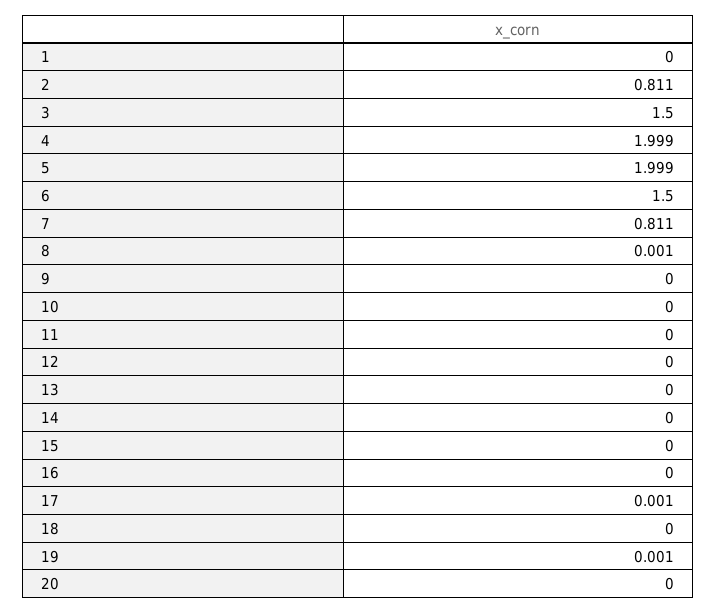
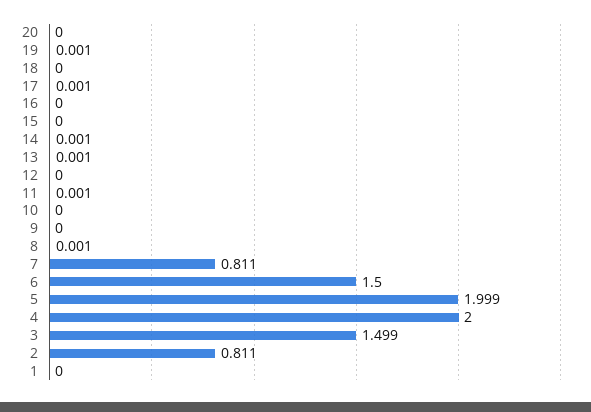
  {
    "1": 0,
    "2": 0.811,
-   "3": 1.5,
+   "3": 1.499,
-   "4": 1.999,
+   "4": 2,
    "5": 1.999,
    "6": 1.5,
    "7": 0.811,
    "8": 0.001,
    "9": 0,
    "10": 0,
-   "11": 0,
+   "11": 0.001,
    "12": 0,
-   "13": 0,
+   "13": 0.001,
-   "14": 0,
+   "14": 0.001,
    "15": 0,
    "16": 0,
    "17": 0.001,
    "18": 0,
    "19": 0.001,
    "20": 0
  }

